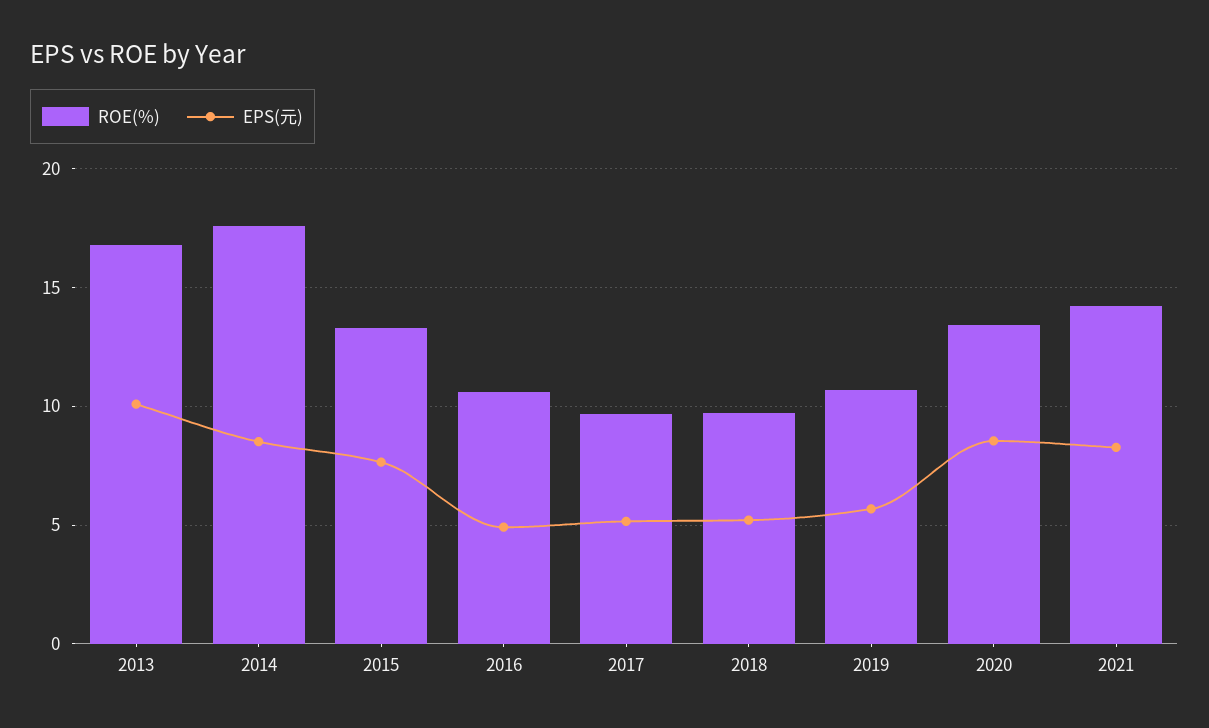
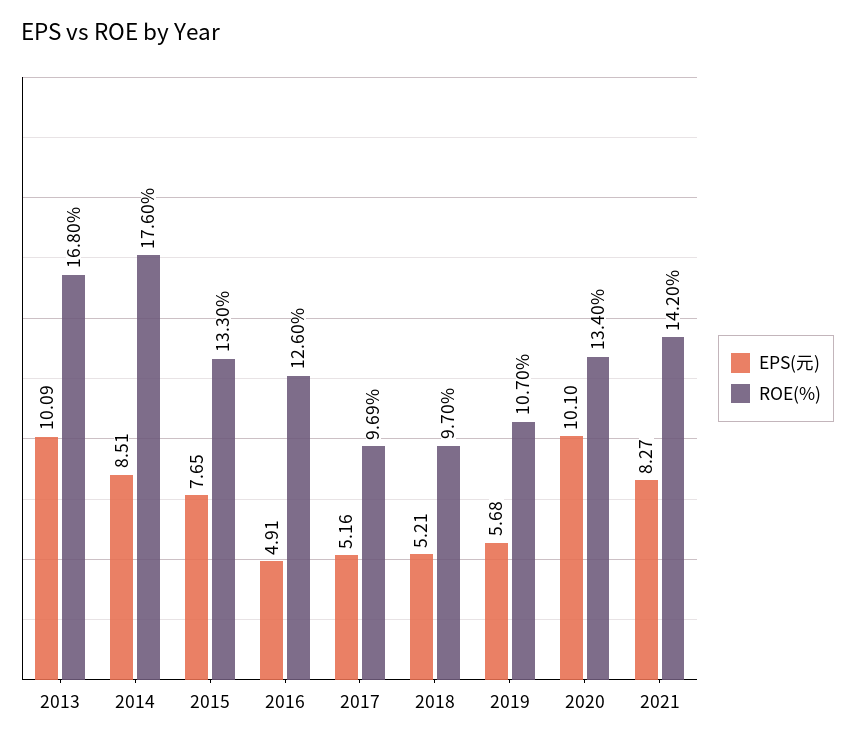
  {
    "ROE(%)": {
      "2013": 16.8,
      "2014": 17.6,
      "2015": 13.3,
-     "2016": 10.5,
+     "2016": 12.6,
      "2017": 9.69,
      "2018": 9.7,
      "2019": 10.7,
      "2020": 13.4,
      "2021": 14.2
    },
    "EPS(元)": {
      "2013": 10.09,
      "2014": 8.51,
      "2015": 7.65,
      "2016": 4.91,
      "2017": 5.16,
      "2018": 5.21,
      "2019": 5.68,
-     "2020": 8.5,
+     "2020": 10.1,
      "2021": 8.27
    }
  }

